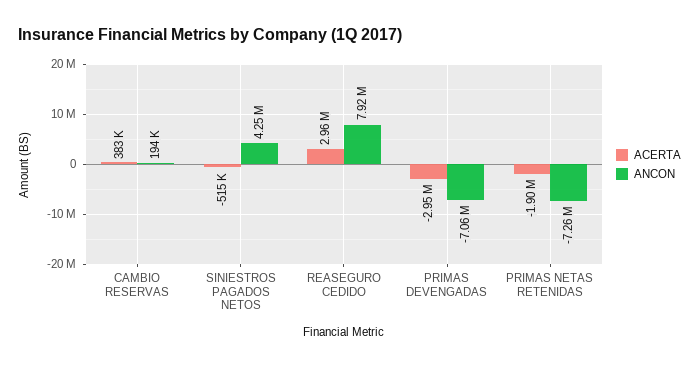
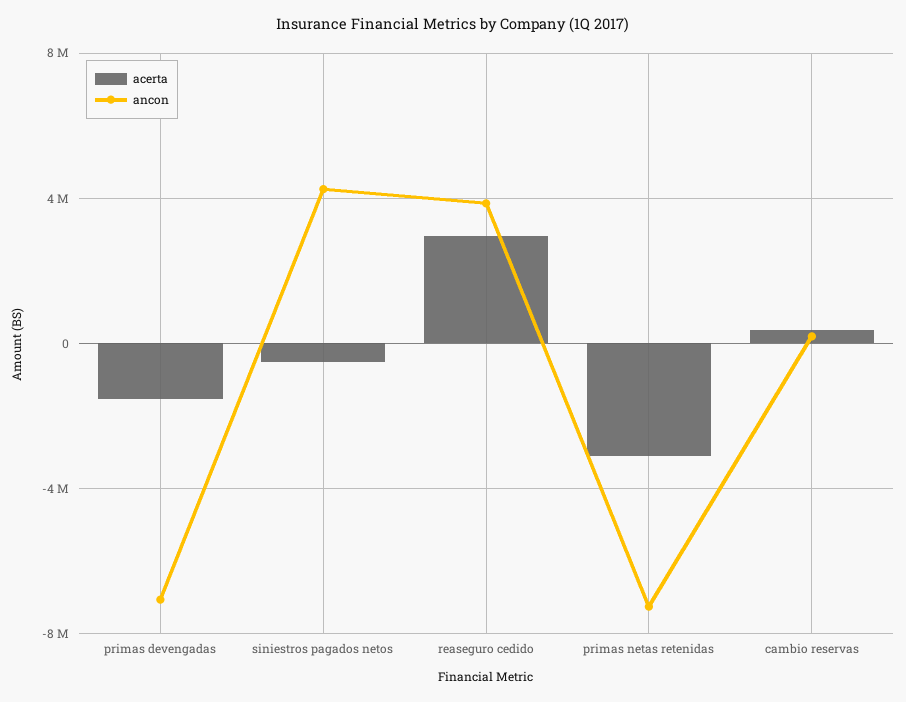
  {
    "ACERTA": {
      "CAMBIO RESERVAS": 383000,
      "SINIESTROS PAGADOS NETOS": -515000,
      "REASEGURO CEDIDO": 2960000,
-     "PRIMAS DEVENGADAS": -2950000,
+     "PRIMAS DEVENGADAS": -1500000,
-     "PRIMAS NETAS RETENIDAS": -1900000
+     "PRIMAS NETAS RETENIDAS": -3000000
    },
    "ANCON": {
      "CAMBIO RESERVAS": 194000,
      "SINIESTROS PAGADOS NETOS": 4250000,
-     "REASEGURO CEDIDO": 7920000,
+     "REASEGURO CEDIDO": 4000000,
      "PRIMAS DEVENGADAS": -7060000,
      "PRIMAS NETAS RETENIDAS": -7260000
    }
  }

